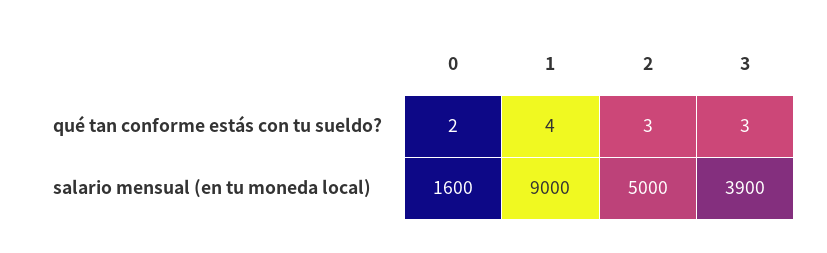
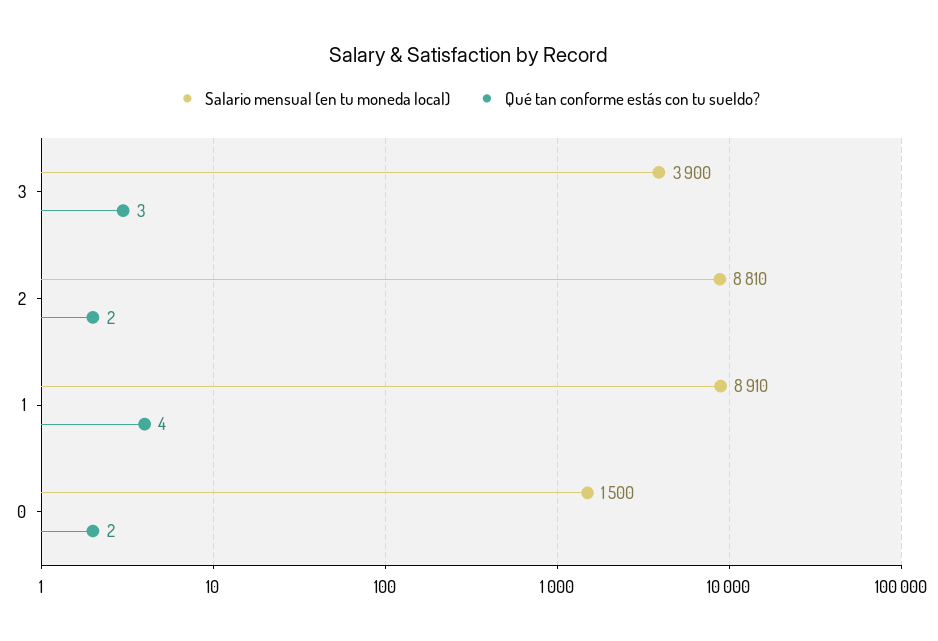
  {
    "qué tan conforme estás con tu sueldo?": {
      "0": 2,
      "1": 4,
-     "2": 3,
+     "2": 2,
      "3": 3
    },
    "salario mensual (en tu moneda local)": {
-     "0": 1600,
+     "0": 1500,
-     "1": 9000,
+     "1": 8910,
-     "2": 5000,
+     "2": 8810,
      "3": 3900
    }
  }

